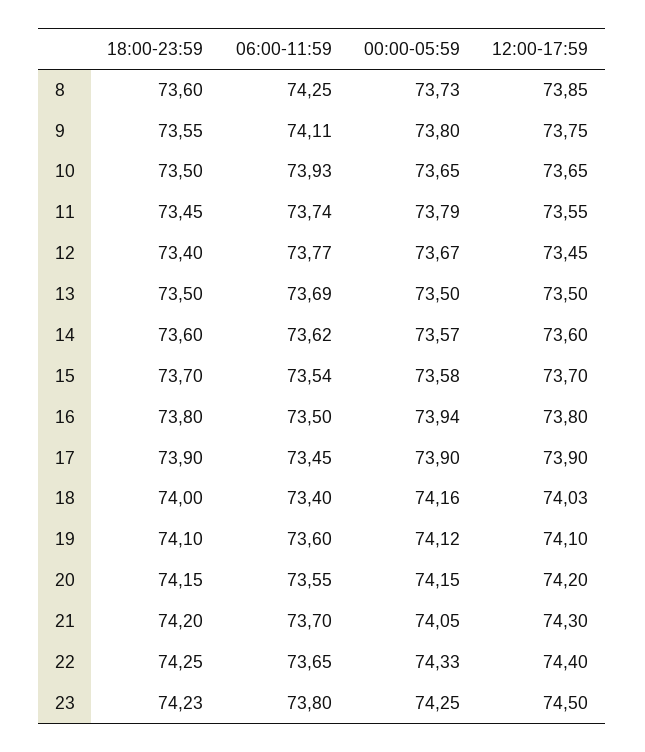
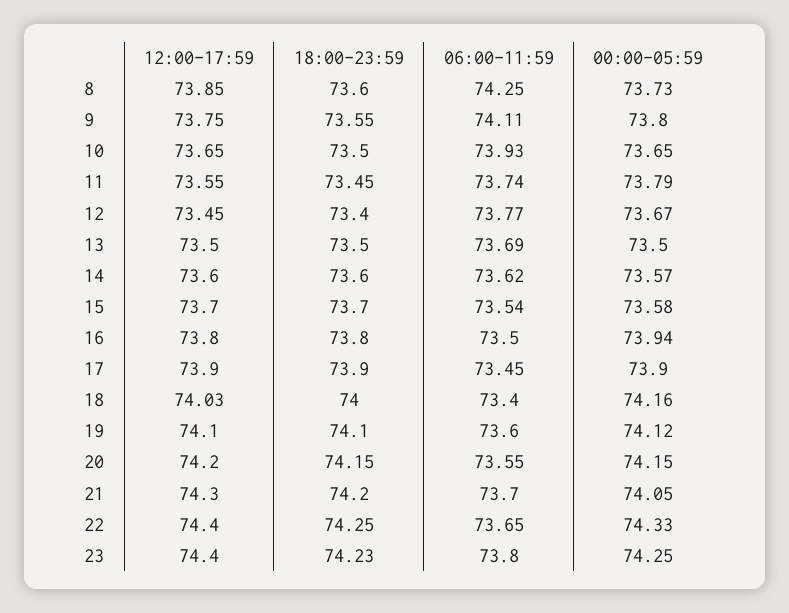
  {
    "18:00-23:59": {
      "8": 73.6,
      "9": 73.55,
      "10": 73.5,
      "11": 73.45,
      "12": 73.4,
      "13": 73.5,
      "14": 73.6,
      "15": 73.7,
      "16": 73.8,
      "17": 73.9,
      "18": 74,
      "19": 74.1,
      "20": 74.15,
      "21": 74.2,
      "22": 74.25,
      "23": 74.23
    },
    "06:00-11:59": {
      "8": 74.25,
      "9": 74.11,
      "10": 73.93,
      "11": 73.74,
      "12": 73.77,
      "13": 73.69,
      "14": 73.62,
      "15": 73.54,
      "16": 73.5,
      "17": 73.45,
      "18": 73.4,
      "19": 73.6,
      "20": 73.55,
      "21": 73.7,
      "22": 73.65,
      "23": 73.8
    },
    "00:00-05:59": {
      "8": 73.73,
      "9": 73.8,
      "10": 73.65,
      "11": 73.79,
      "12": 73.67,
      "13": 73.5,
      "14": 73.57,
      "15": 73.58,
      "16": 73.94,
      "17": 73.9,
      "18": 74.16,
      "19": 74.12,
      "20": 74.15,
      "21": 74.05,
      "22": 74.33,
      "23": 74.25
    },
    "12:00-17:59": {
      "8": 73.85,
      "9": 73.75,
      "10": 73.65,
      "11": 73.55,
      "12": 73.45,
      "13": 73.5,
      "14": 73.6,
      "15": 73.7,
      "16": 73.8,
      "17": 73.9,
      "18": 74.03,
      "19": 74.1,
      "20": 74.2,
      "21": 74.3,
      "22": 74.4,
-     "23": 74.5
+     "23": 74.4
    }
  }

